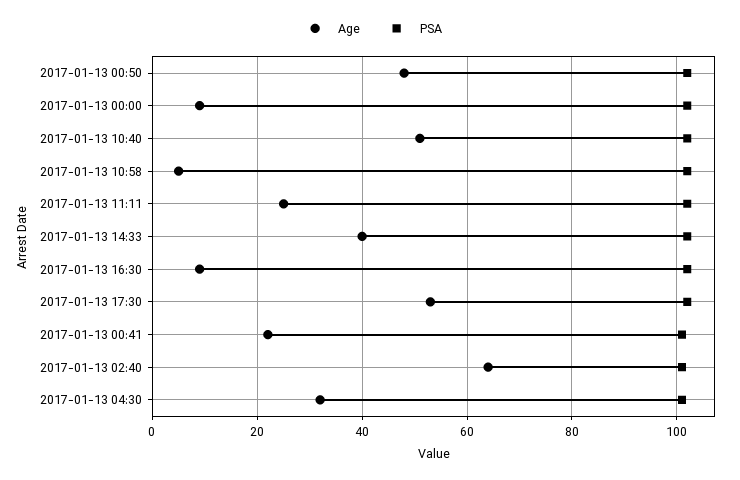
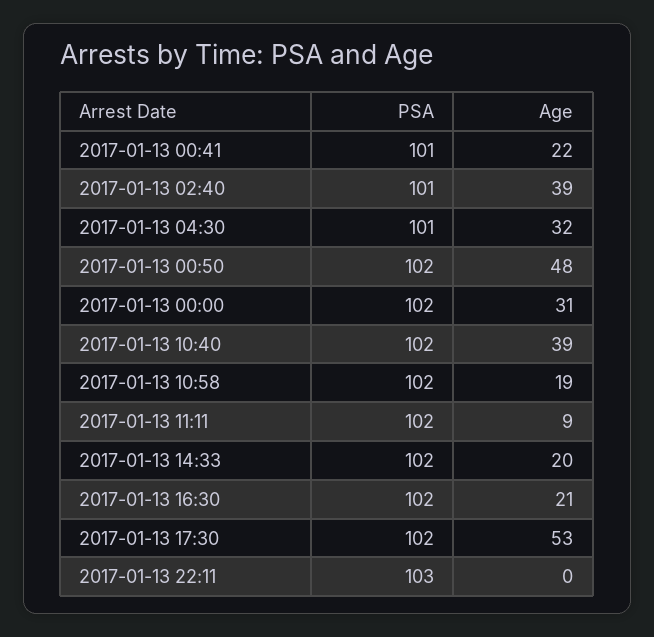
  {
    "Age": {
      "2017-01-13 00:50": 48,
-     "2017-01-13 00:00": 10,
+     "2017-01-13 00:00": 31,
-     "2017-01-13 10:40": 50,
+     "2017-01-13 10:40": 39,
-     "2017-01-13 10:58": 5,
+     "2017-01-13 10:58": 19,
-     "2017-01-13 11:11": 25,
+     "2017-01-13 11:11": 9,
-     "2017-01-13 14:33": 40,
+     "2017-01-13 14:33": 20,
-     "2017-01-13 16:30": 10,
+     "2017-01-13 16:30": 21,
      "2017-01-13 17:30": 53,
      "2017-01-13 00:41": 22,
-     "2017-01-13 02:40": 65,
+     "2017-01-13 02:40": 39,
-     "2017-01-13 04:30": 32
+     "2017-01-13 04:30": 32,
+     "2017-01-13 22:11": 0
    },
    "PSA": {
      "2017-01-13 00:50": 102,
      "2017-01-13 00:00": 102,
      "2017-01-13 10:40": 102,
      "2017-01-13 10:58": 102,
      "2017-01-13 11:11": 102,
      "2017-01-13 14:33": 102,
      "2017-01-13 16:30": 102,
      "2017-01-13 17:30": 102,
      "2017-01-13 00:41": 101,
      "2017-01-13 02:40": 101,
-     "2017-01-13 04:30": 101
+     "2017-01-13 04:30": 101,
+     "2017-01-13 22:11": 103
    }
  }

